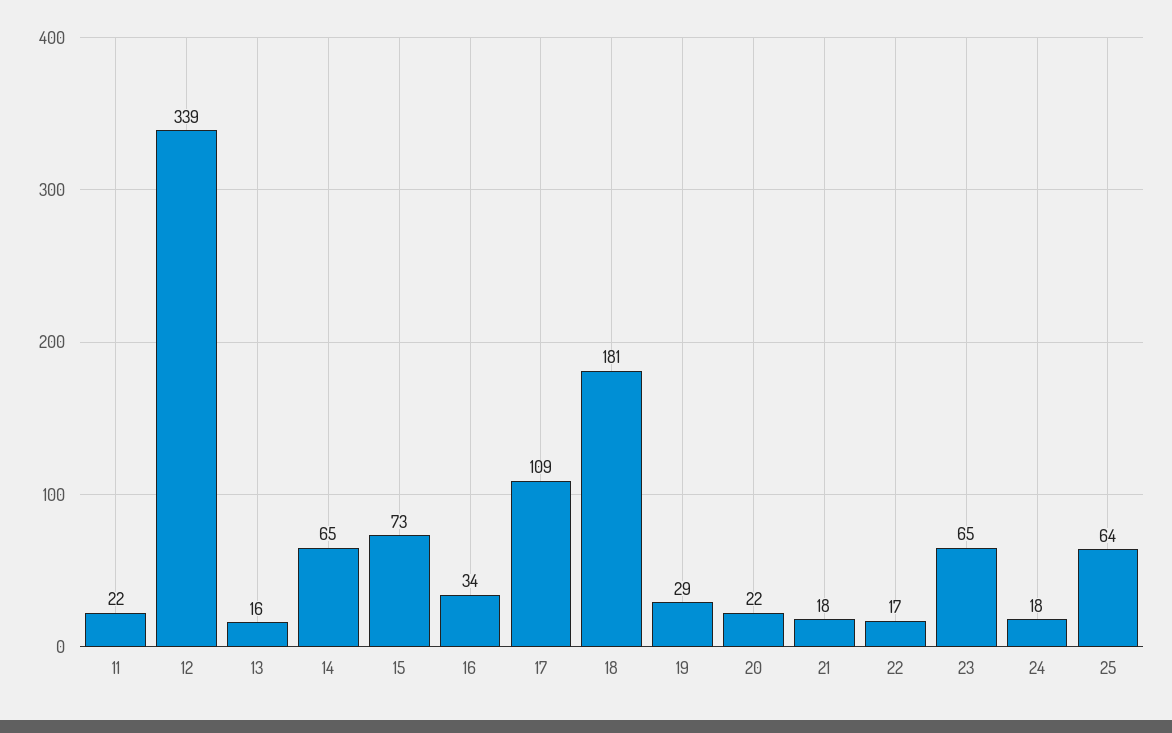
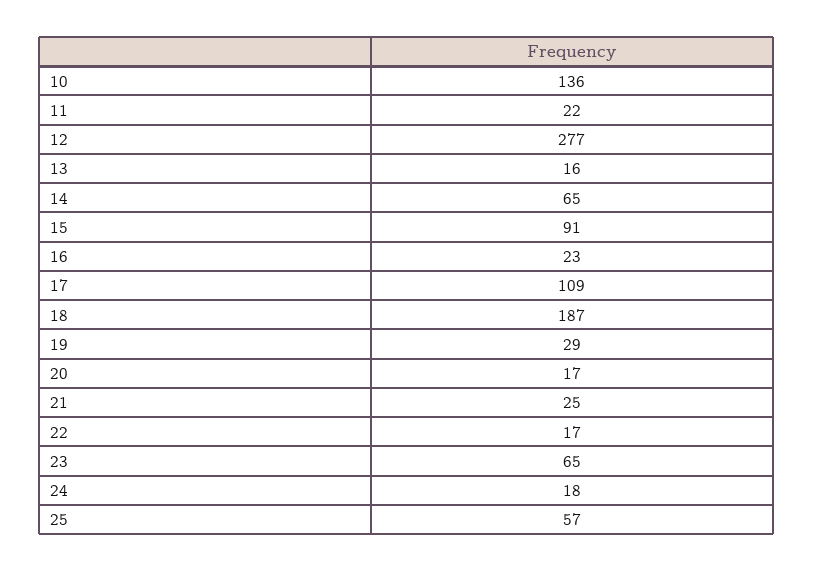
  {
    "11": 22,
-   "12": 339,
+   "12": 277,
    "13": 16,
    "14": 65,
-   "15": 73,
+   "15": 91,
-   "16": 34,
+   "16": 23,
    "17": 109,
-   "18": 181,
+   "18": 187,
    "19": 29,
-   "20": 22,
+   "20": 17,
-   "21": 18,
+   "21": 25,
    "22": 17,
    "23": 65,
    "24": 18,
-   "25": 64
+   "25": 57,
+   "10": 136
  }

